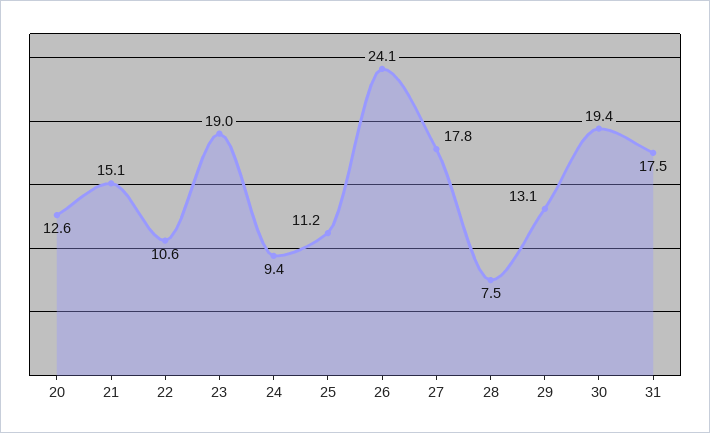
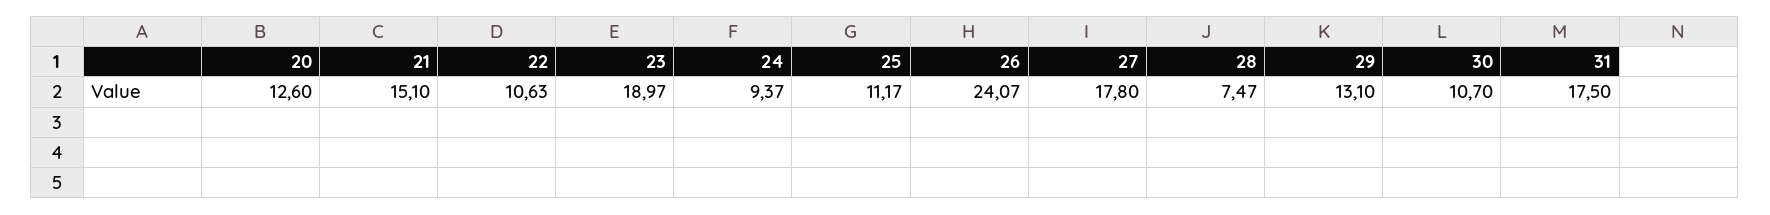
  {
    "20": 12.6,
    "21": 15.1,
    "22": 10.63,
    "23": 18.97,
    "24": 9.37,
    "25": 11.17,
    "26": 24.07,
    "27": 17.8,
    "28": 7.47,
    "29": 13.1,
-   "30": 19.4,
+   "30": 10.7,
    "31": 17.5
  }

